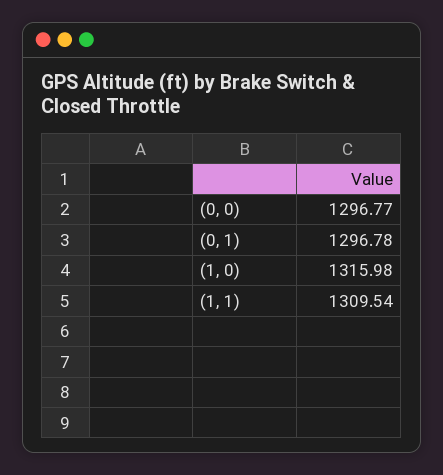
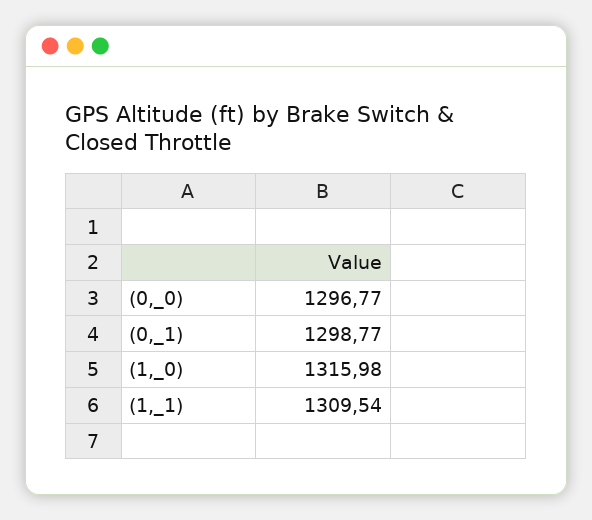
  {
    "(0, 0)": 1296.77,
-   "(0, 1)": 1296.78,
+   "(0, 1)": 1298.77,
    "(1, 0)": 1315.98,
    "(1, 1)": 1309.54
  }

